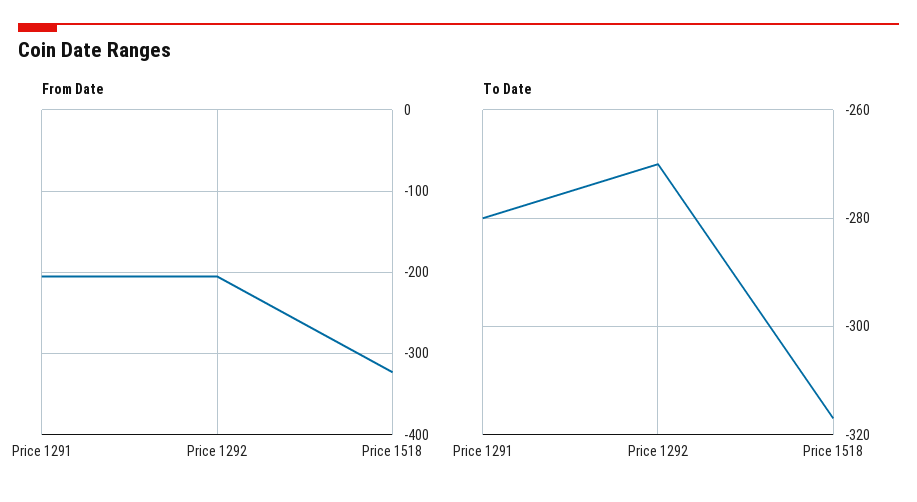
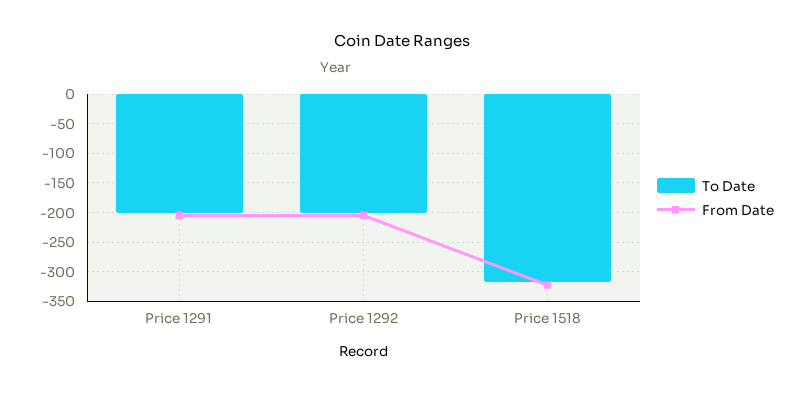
  {
    "From Date": {
      "Price 1291": -210,
      "Price 1292": -210,
      "Price 1518": -320
    },
    "To Date": {
-     "Price 1291": -280,
+     "Price 1291": -200,
-     "Price 1292": -270,
+     "Price 1292": -200,
      "Price 1518": -315
    }
  }

